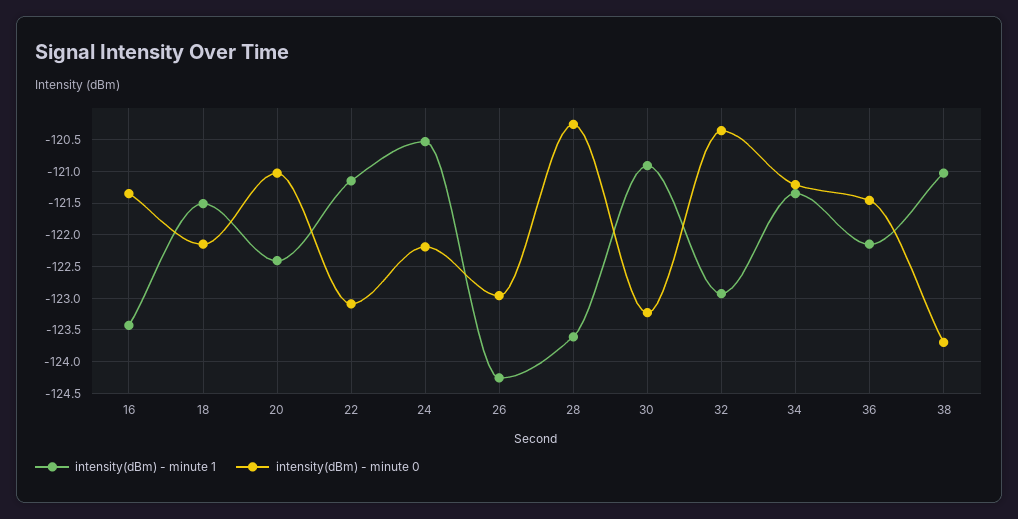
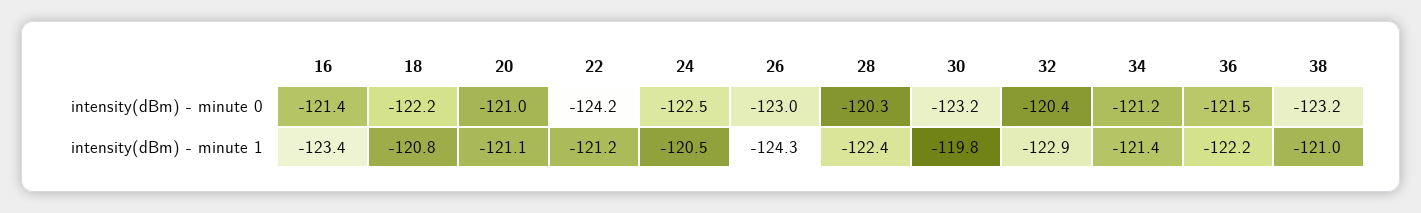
  {
    "intensity(dBm) - minute 1": {
      "16": -123.4,
-     "18": -121.5,
+     "18": -120.8,
-     "20": -122.4,
+     "20": -121.1,
      "22": -121.2,
      "24": -120.5,
      "26": -124.3,
-     "28": -123.6,
+     "28": -122.4,
-     "30": -120.9,
+     "30": -119.8,
      "32": -122.9,
      "34": -121.4,
      "36": -122.2,
      "38": -121
    },
    "intensity(dBm) - minute 0": {
      "16": -121.4,
      "18": -122.2,
      "20": -121,
-     "22": -123.1,
+     "22": -124.2,
-     "24": -122.2,
+     "24": -122.5,
      "26": -123,
      "28": -120.3,
      "30": -123.2,
      "32": -120.4,
      "34": -121.2,
      "36": -121.5,
-     "38": -123.7
+     "38": -123.2
    }
  }

